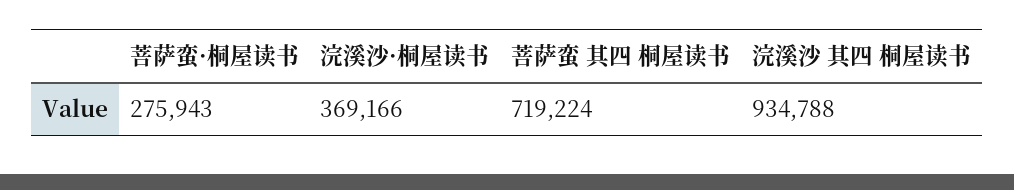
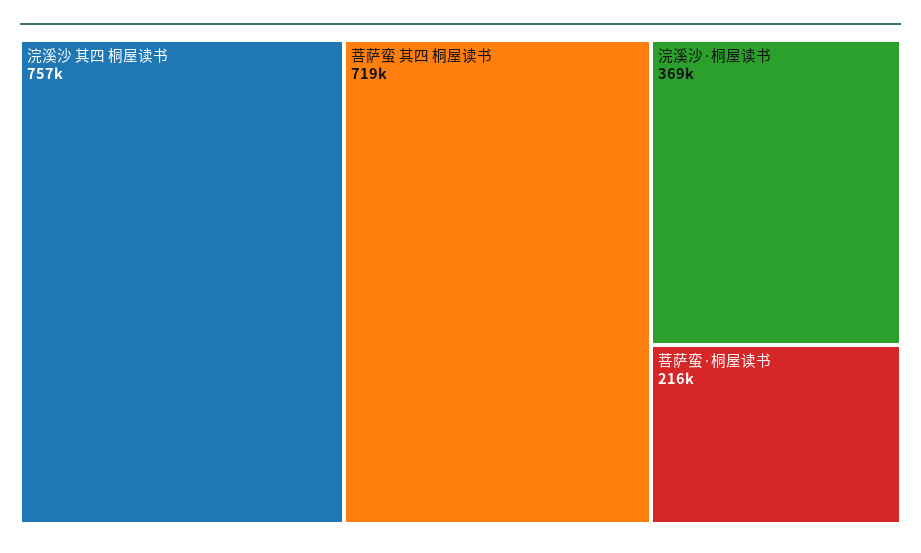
  {
-   "菩萨蛮·桐屋读书": 275943,
+   "菩萨蛮·桐屋读书": 216000,
    "浣溪沙·桐屋读书": 369166,
    "菩萨蛮 其四 桐屋读书": 719224,
-   "浣溪沙 其四 桐屋读书": 934788
+   "浣溪沙 其四 桐屋读书": 757000
  }

